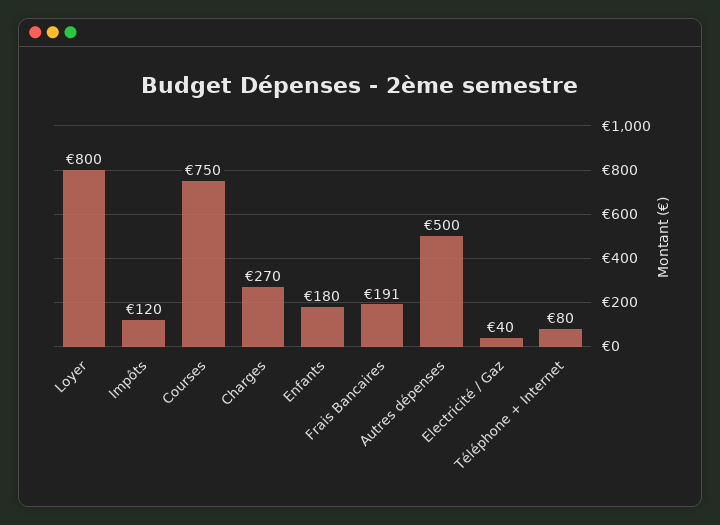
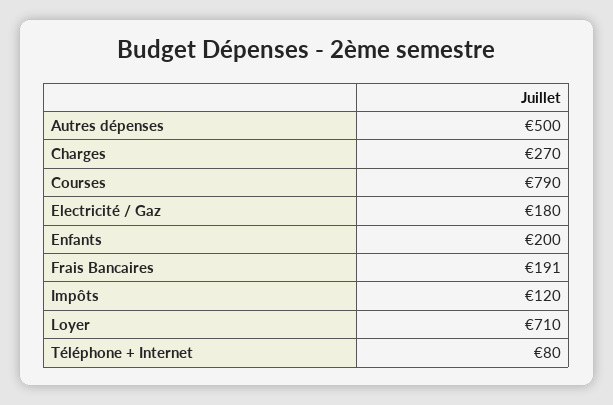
  {
-   "Loyer": 800,
+   "Loyer": 710,
    "Impôts": 120,
-   "Courses": 750,
+   "Courses": 790,
    "Charges": 270,
-   "Enfants": 180,
+   "Enfants": 200,
    "Frais Bancaires": 191,
    "Autres dépenses": 500,
-   "Electricité / Gaz": 40,
+   "Electricité / Gaz": 180,
    "Téléphone + Internet": 80
  }

